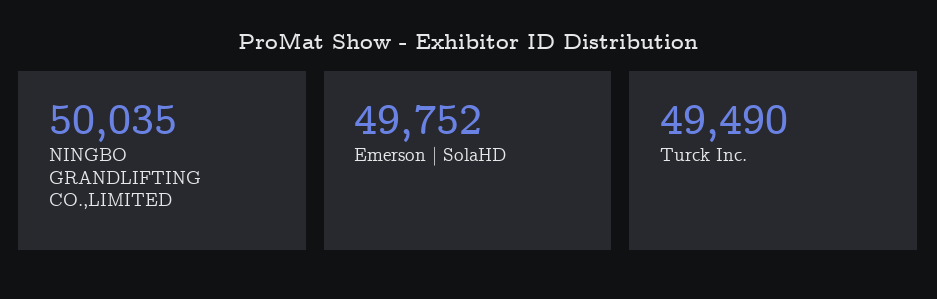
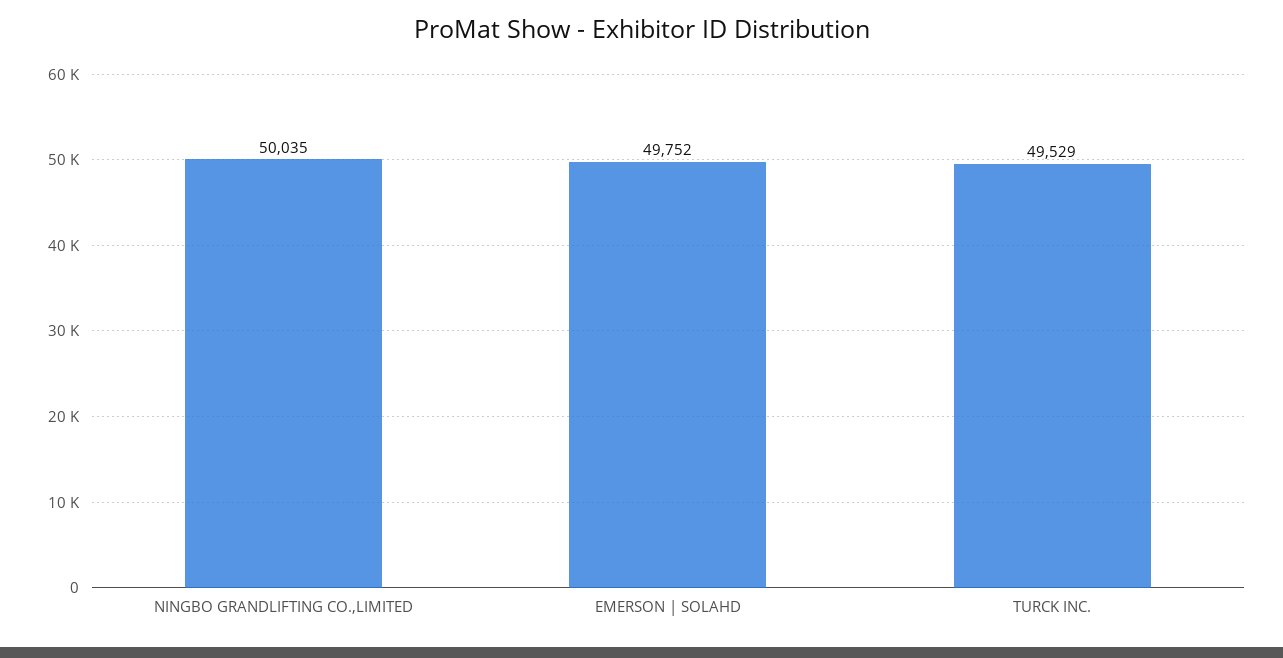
  {
    "NINGBO GRANDLIFTING CO.,LIMITED": 50035,
    "Emerson | SolaHD": 49752,
-   "Turck Inc.": 49490
+   "Turck Inc.": 49529
  }

